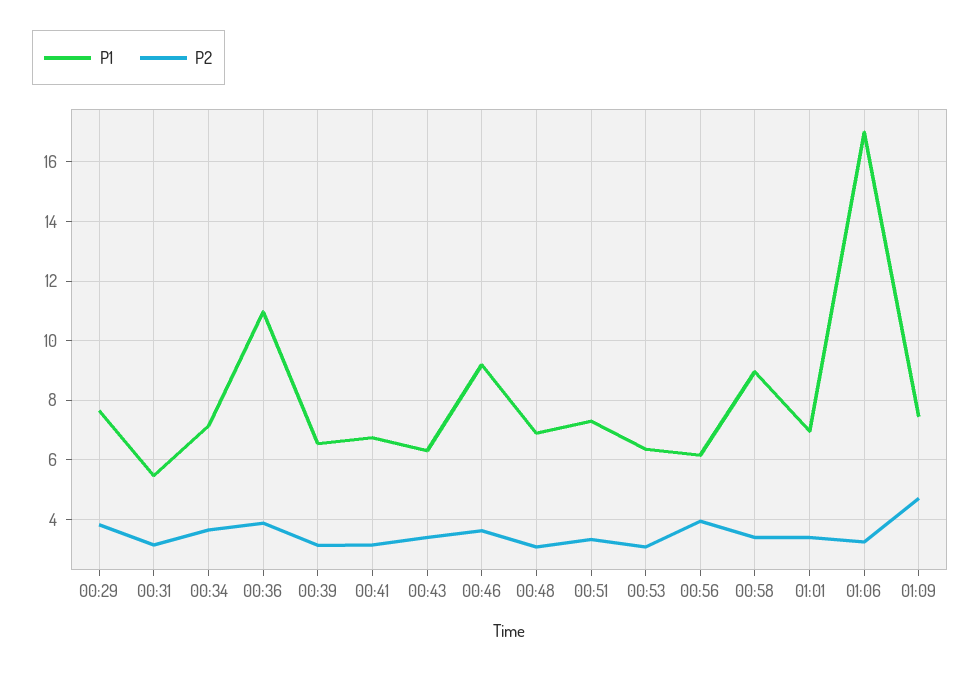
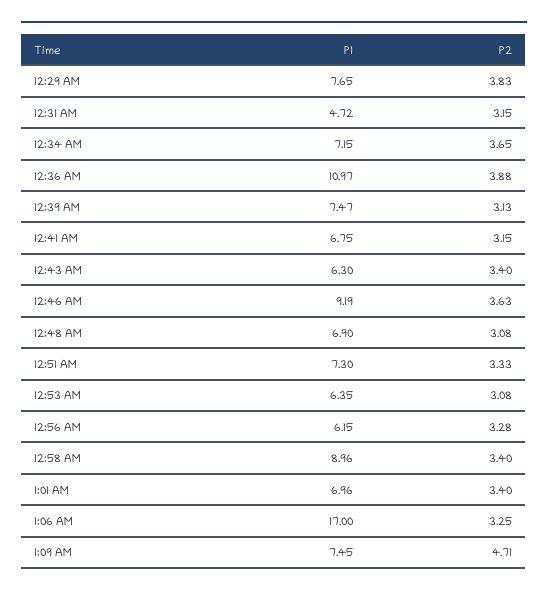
  {
    "P1": {
      "00:29": 7.65,
-     "00:31": 5.5,
+     "00:31": 4.72,
      "00:34": 7.15,
      "00:36": 10.97,
-     "00:39": 6.5,
+     "00:39": 7.47,
      "00:41": 6.75,
      "00:43": 6.3,
      "00:46": 9.19,
      "00:48": 6.9,
      "00:51": 7.3,
      "00:53": 6.35,
      "00:56": 6.15,
      "00:58": 8.96,
      "01:01": 6.96,
      "01:06": 17,
      "01:09": 7.45
    },
    "P2": {
      "00:29": 3.83,
      "00:31": 3.15,
      "00:34": 3.65,
      "00:36": 3.88,
      "00:39": 3.13,
      "00:41": 3.15,
      "00:43": 3.4,
      "00:46": 3.63,
      "00:48": 3.08,
      "00:51": 3.33,
      "00:53": 3.08,
-     "00:56": 4,
+     "00:56": 3.28,
      "00:58": 3.4,
      "01:01": 3.4,
      "01:06": 3.25,
      "01:09": 4.71
    }
  }

